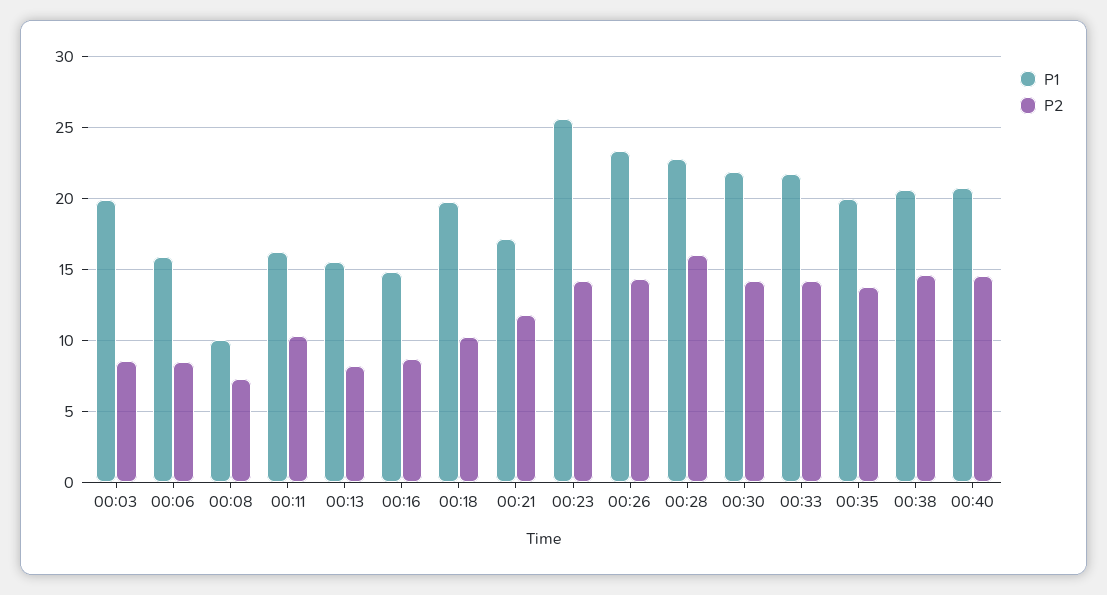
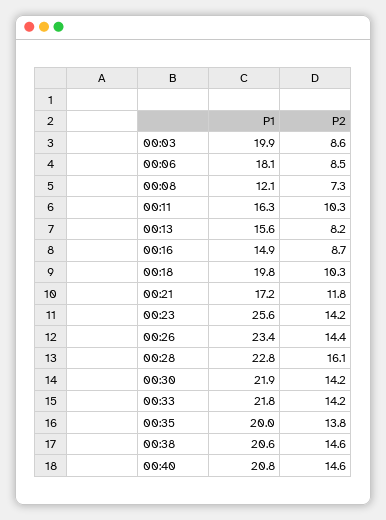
  {
    "P1": {
      "00:03": 19.9,
-     "00:06": 16,
+     "00:06": 18.1,
-     "00:08": 10,
+     "00:08": 12.1,
      "00:11": 16.3,
      "00:13": 15.6,
      "00:16": 14.9,
      "00:18": 19.8,
      "00:21": 17.2,
      "00:23": 25.6,
      "00:26": 23.4,
      "00:28": 22.8,
      "00:30": 21.9,
      "00:33": 21.8,
      "00:35": 20,
      "00:38": 20.6,
      "00:40": 20.8
    },
    "P2": {
      "00:03": 8.6,
      "00:06": 8.5,
      "00:08": 7.3,
      "00:11": 10.3,
      "00:13": 8.2,
      "00:16": 8.7,
      "00:18": 10.3,
      "00:21": 11.8,
      "00:23": 14.2,
      "00:26": 14.4,
      "00:28": 16.1,
      "00:30": 14.2,
      "00:33": 14.2,
      "00:35": 13.8,
      "00:38": 14.6,
      "00:40": 14.6
    }
  }

